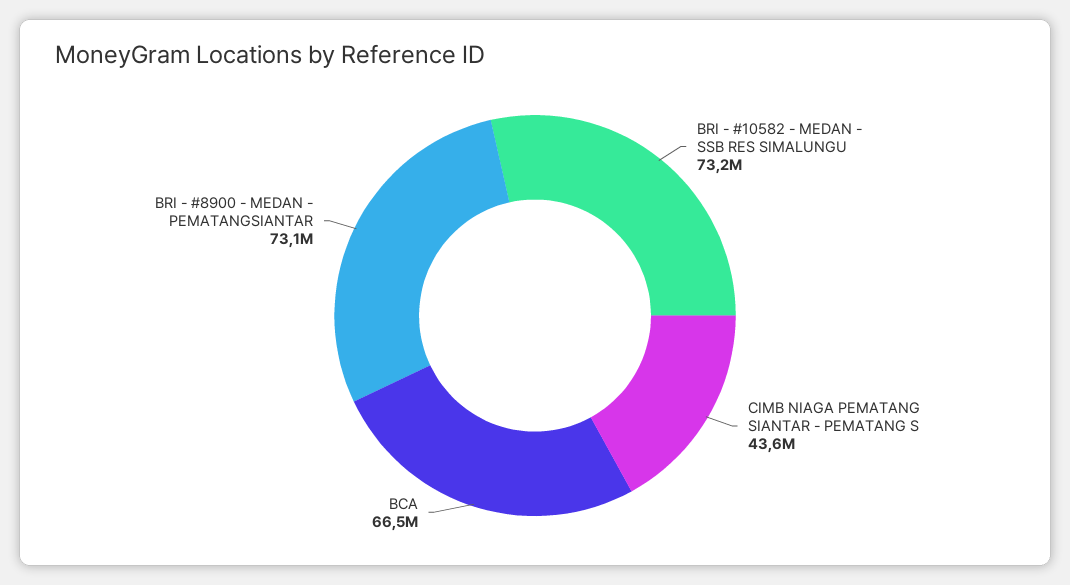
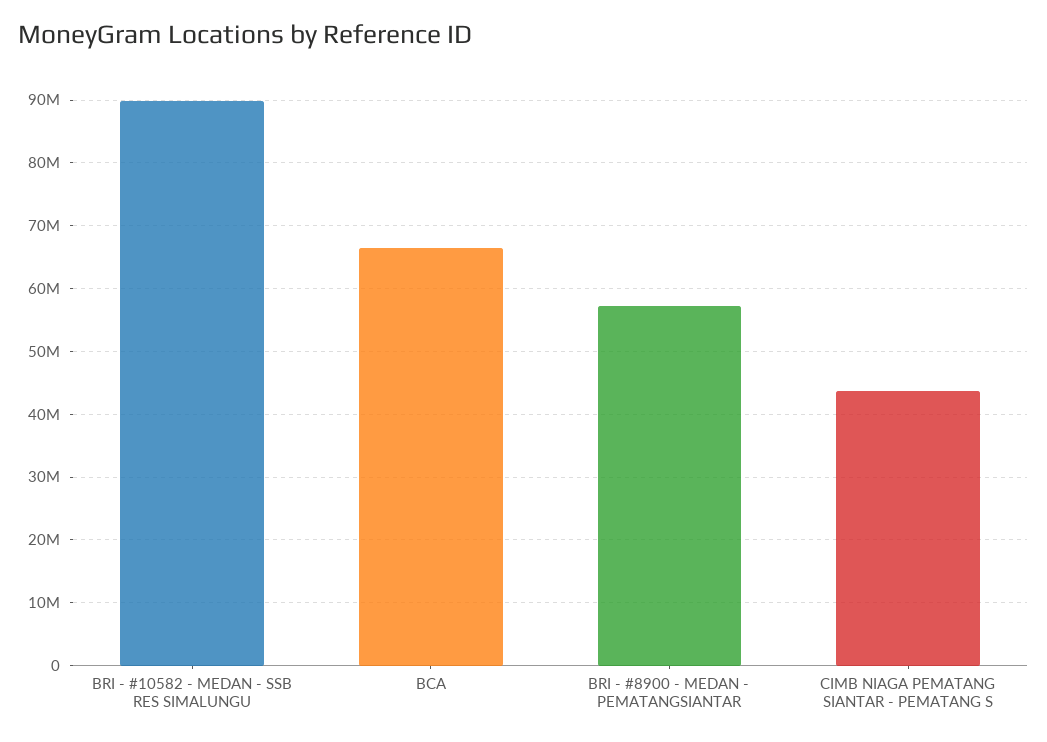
  {
-   "BRI - #10582 - MEDAN - SSB RES SIMALUNGU": 73200000,
+   "BRI - #10582 - MEDAN - SSB RES SIMALUNGU": 90000000,
    "CIMB NIAGA PEMATANG SIANTAR - PEMATANG S": 43600000,
    "BCA": 66500000,
-   "BRI - #8900 - MEDAN - PEMATANGSIANTAR": 73100000
+   "BRI - #8900 - MEDAN - PEMATANGSIANTAR": 57000000
  }

